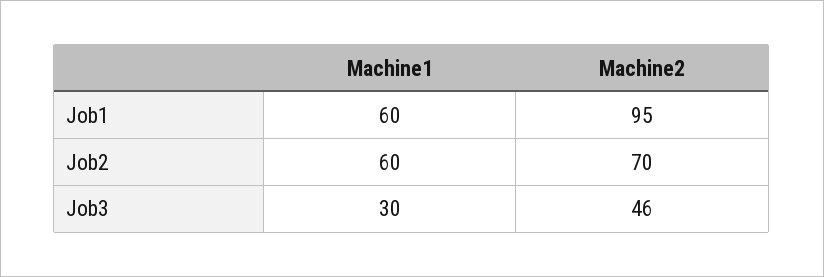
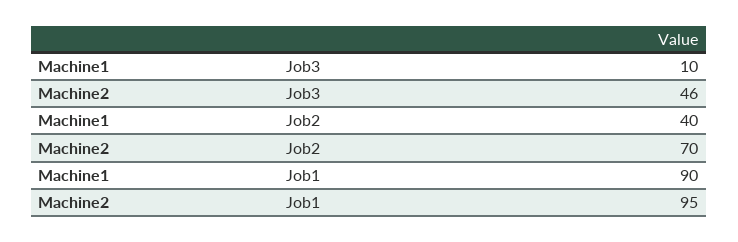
  {
    "Machine1": {
-     "Job1": 60,
+     "Job1": 90,
-     "Job2": 60,
+     "Job2": 40,
-     "Job3": 30
+     "Job3": 10
    },
    "Machine2": {
      "Job1": 95,
      "Job2": 70,
      "Job3": 46
    }
  }

